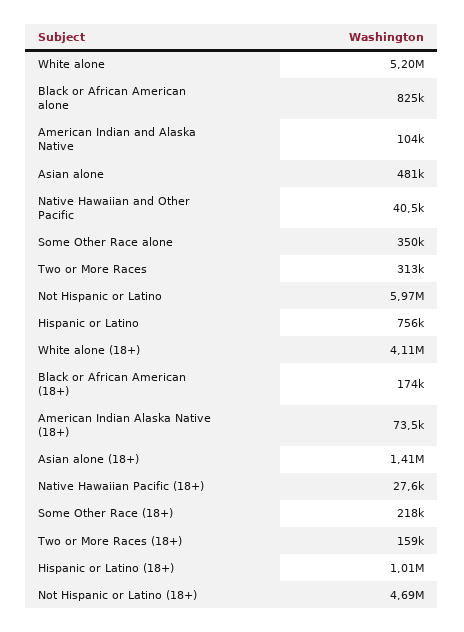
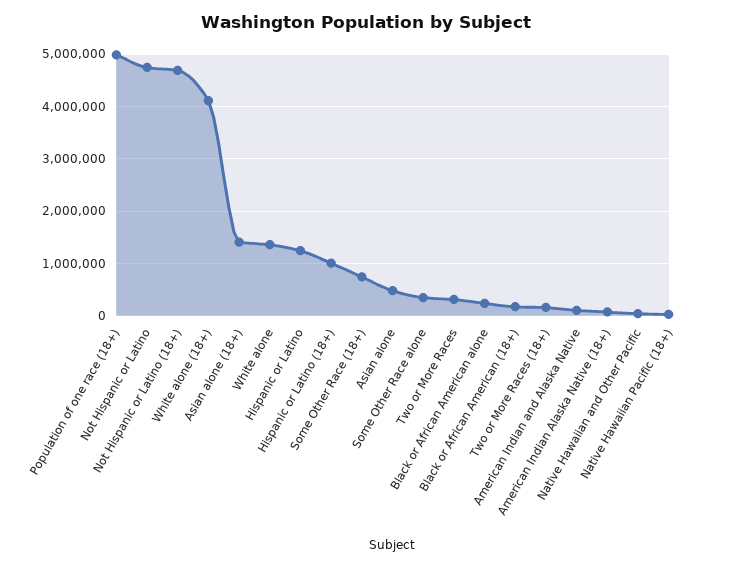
  {
-   "White alone": 5200000,
+   "White alone": 1400000,
-   "Black or African American alone": 825000,
+   "Black or African American alone": 200000,
    "American Indian and Alaska Native": 104000,
    "Asian alone": 481000,
    "Native Hawaiian and Other Pacific": 40500,
    "Some Other Race alone": 350000,
    "Two or More Races": 313000,
-   "Not Hispanic or Latino": 5970000,
+   "Not Hispanic or Latino": 4800000,
-   "Hispanic or Latino": 756000,
+   "Hispanic or Latino": 1200000,
    "White alone (18+)": 4110000,
    "Black or African American (18+)": 174000,
    "American Indian Alaska Native (18+)": 73500,
    "Asian alone (18+)": 1410000,
    "Native Hawaiian Pacific (18+)": 27600,
-   "Some Other Race (18+)": 218000,
+   "Some Other Race (18+)": 800000,
    "Two or More Races (18+)": 159000,
    "Hispanic or Latino (18+)": 1010000,
-   "Not Hispanic or Latino (18+)": 4690000
+   "Not Hispanic or Latino (18+)": 4690000,
+   "Population of one race (18+)": 5000000
  }

